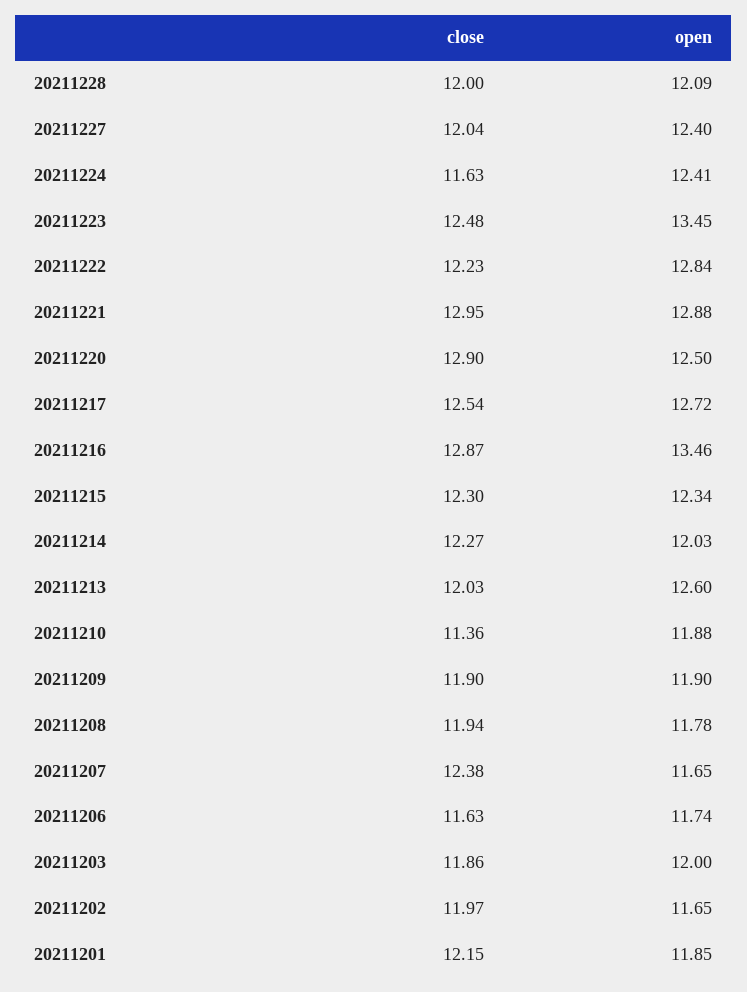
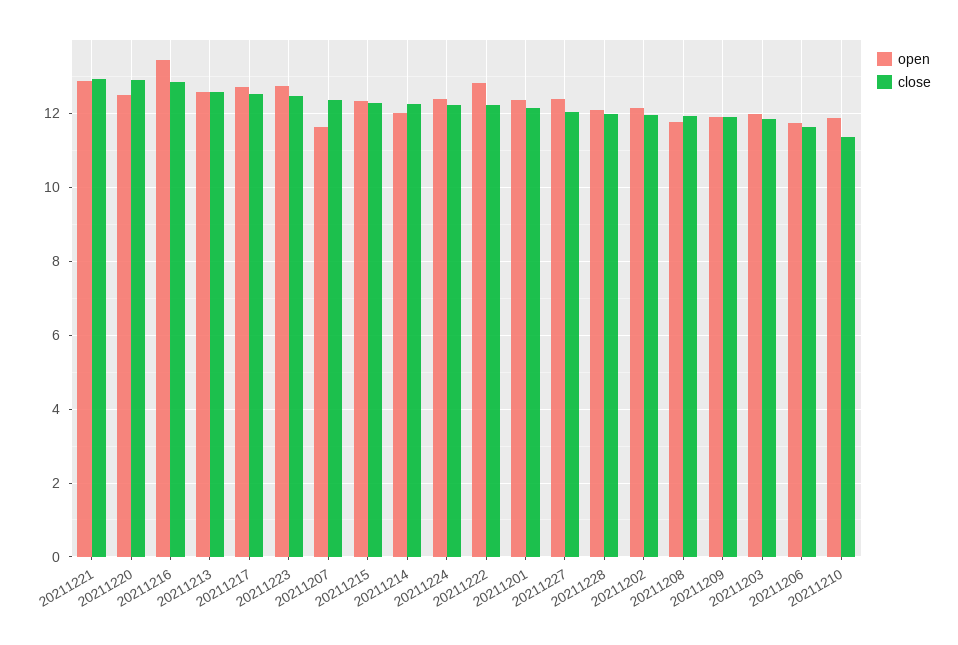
  {
    "close": {
      "20211228": 12,
      "20211227": 12.04,
-     "20211224": 11.63,
+     "20211224": 12.2,
      "20211223": 12.48,
      "20211222": 12.23,
      "20211221": 12.95,
      "20211220": 12.9,
      "20211217": 12.54,
      "20211216": 12.87,
      "20211215": 12.3,
      "20211214": 12.27,
-     "20211213": 12.03,
+     "20211213": 12.6,
      "20211210": 11.36,
      "20211209": 11.9,
      "20211208": 11.94,
      "20211207": 12.38,
      "20211206": 11.63,
      "20211203": 11.86,
      "20211202": 11.97,
      "20211201": 12.15
    },
    "open": {
      "20211228": 12.09,
      "20211227": 12.4,
      "20211224": 12.41,
-     "20211223": 13.45,
+     "20211223": 12.8,
      "20211222": 12.84,
      "20211221": 12.88,
      "20211220": 12.5,
      "20211217": 12.72,
      "20211216": 13.46,
      "20211215": 12.34,
      "20211214": 12.03,
      "20211213": 12.6,
      "20211210": 11.88,
      "20211209": 11.9,
      "20211208": 11.78,
      "20211207": 11.65,
      "20211206": 11.74,
      "20211203": 12,
-     "20211202": 11.65,
+     "20211202": 12.2,
-     "20211201": 11.85
+     "20211201": 12.4
    }
  }

